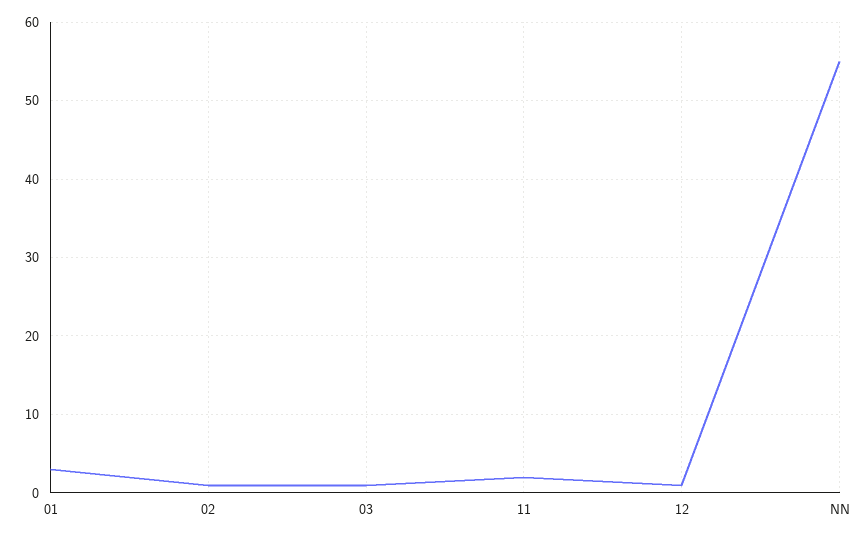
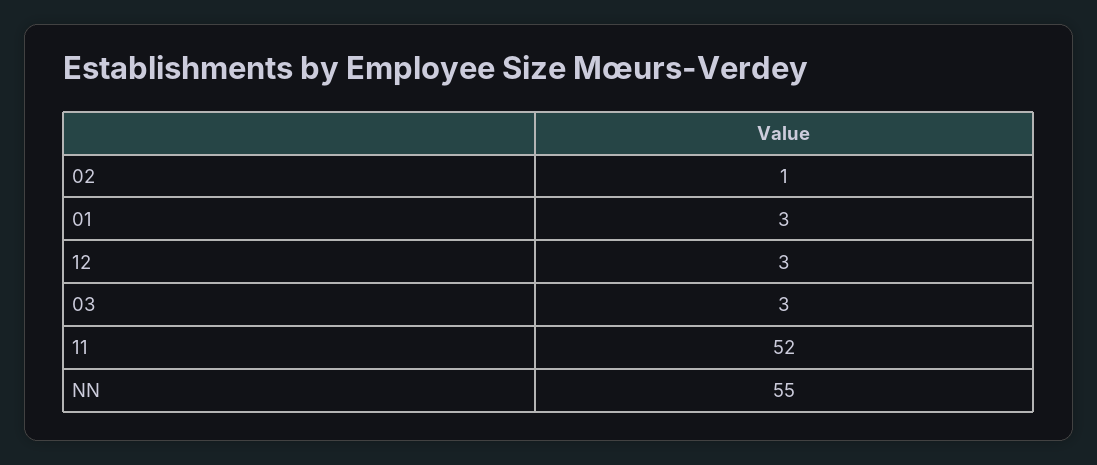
  {
    "01": 3,
    "02": 1,
-   "03": 1,
+   "03": 3,
-   "11": 2,
+   "11": 52,
-   "12": 1,
+   "12": 3,
    "NN": 55
  }

